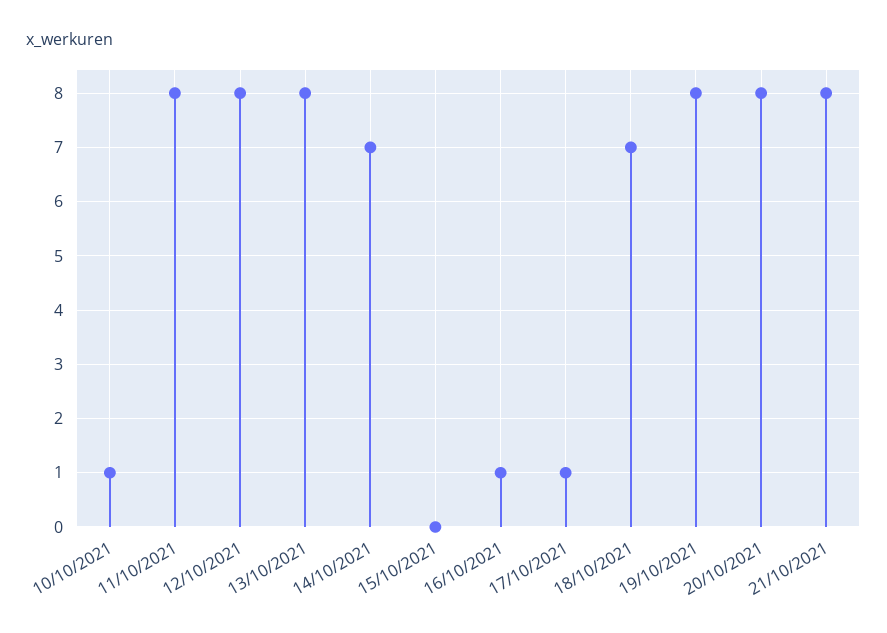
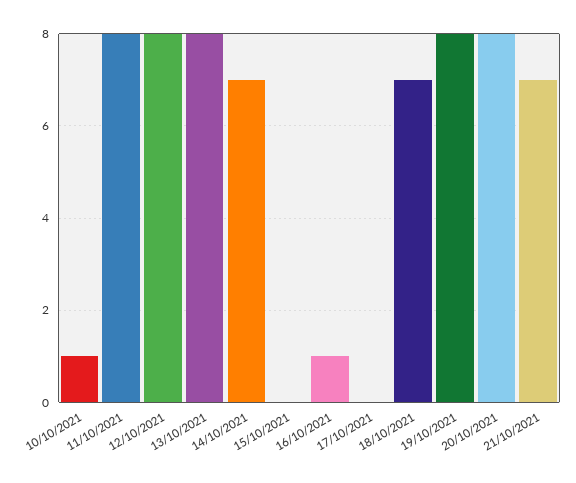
  {
    "10/10/2021": 1,
    "11/10/2021": 8,
    "12/10/2021": 8,
    "13/10/2021": 8,
    "14/10/2021": 7,
    "15/10/2021": 0,
    "16/10/2021": 1,
-   "17/10/2021": 1,
+   "17/10/2021": 0,
    "18/10/2021": 7,
    "19/10/2021": 8,
    "20/10/2021": 8,
-   "21/10/2021": 8
+   "21/10/2021": 7
  }

